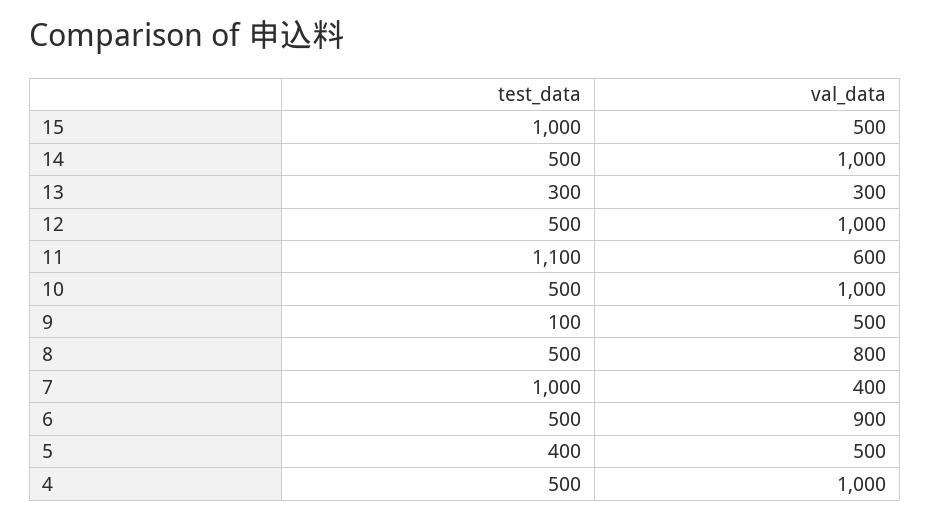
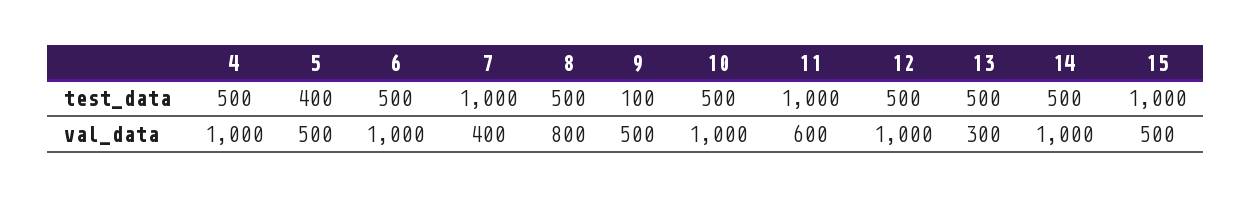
  {
    "test_data": {
      "15": 1000,
      "14": 500,
-     "13": 300,
+     "13": 500,
      "12": 500,
-     "11": 1100,
+     "11": 1000,
      "10": 500,
      "9": 100,
      "8": 500,
      "7": 1000,
      "6": 500,
      "5": 400,
      "4": 500
    },
    "val_data": {
      "15": 500,
      "14": 1000,
      "13": 300,
      "12": 1000,
      "11": 600,
      "10": 1000,
      "9": 500,
      "8": 800,
      "7": 400,
-     "6": 900,
+     "6": 1000,
      "5": 500,
      "4": 1000
    }
  }

